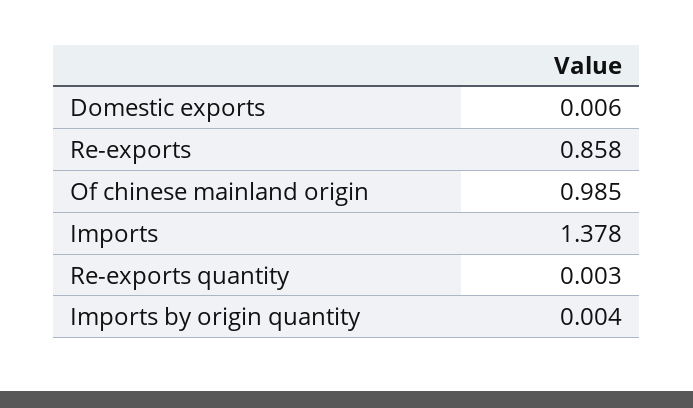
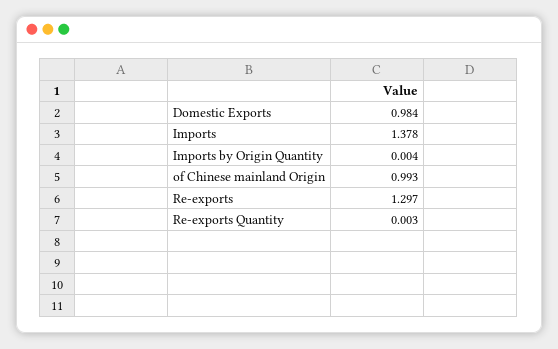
  {
-   "Domestic exports": 0.006,
+   "Domestic exports": 0.984,
-   "Re-exports": 0.858,
+   "Re-exports": 1.297,
-   "Of chinese mainland origin": 0.985,
+   "Of chinese mainland origin": 0.993,
    "Imports": 1.378,
    "Re-exports quantity": 0.003,
    "Imports by origin quantity": 0.004
  }

